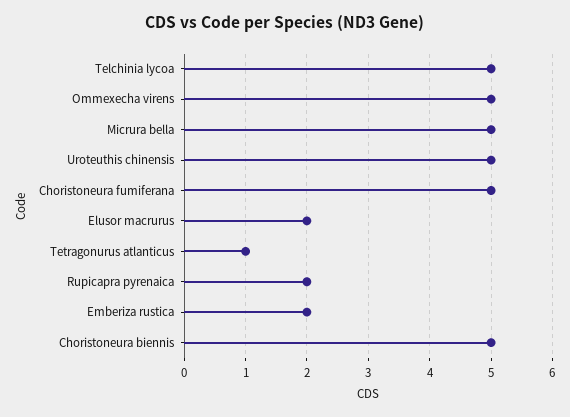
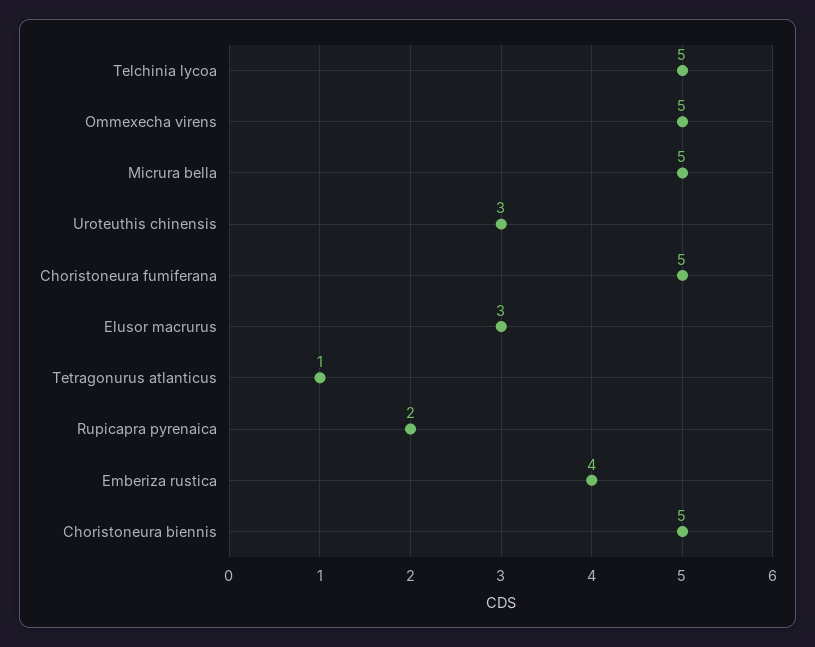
  {
    "Telchinia lycoa": 5,
    "Ommexecha virens": 5,
    "Micrura bella": 5,
-   "Uroteuthis chinensis": 5,
+   "Uroteuthis chinensis": 3,
    "Choristoneura fumiferana": 5,
-   "Elusor macrurus": 2,
+   "Elusor macrurus": 3,
    "Tetragonurus atlanticus": 1,
    "Rupicapra pyrenaica": 2,
-   "Emberiza rustica": 2,
+   "Emberiza rustica": 4,
    "Choristoneura biennis": 5
  }

